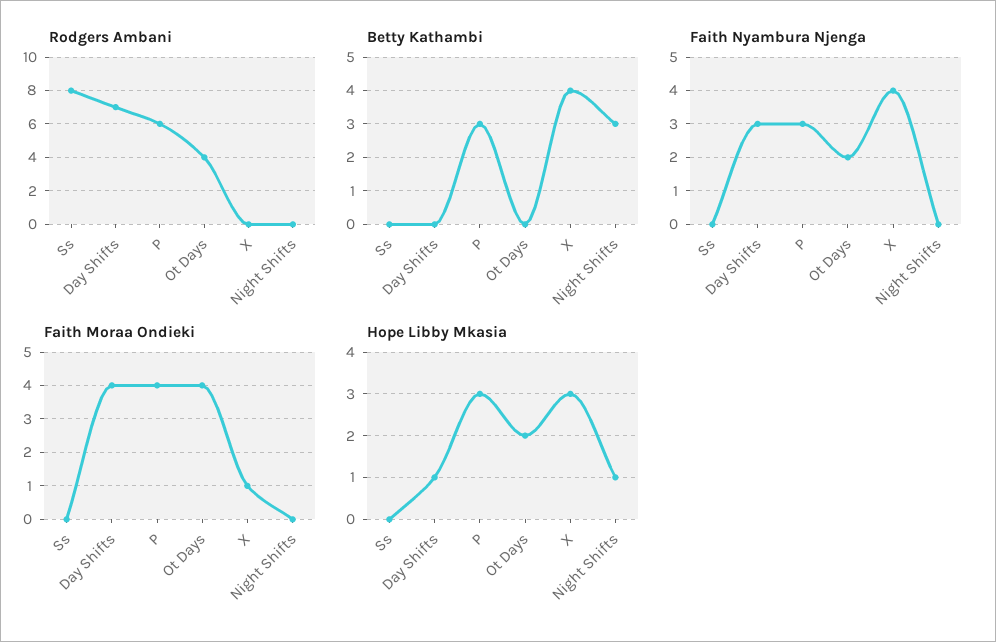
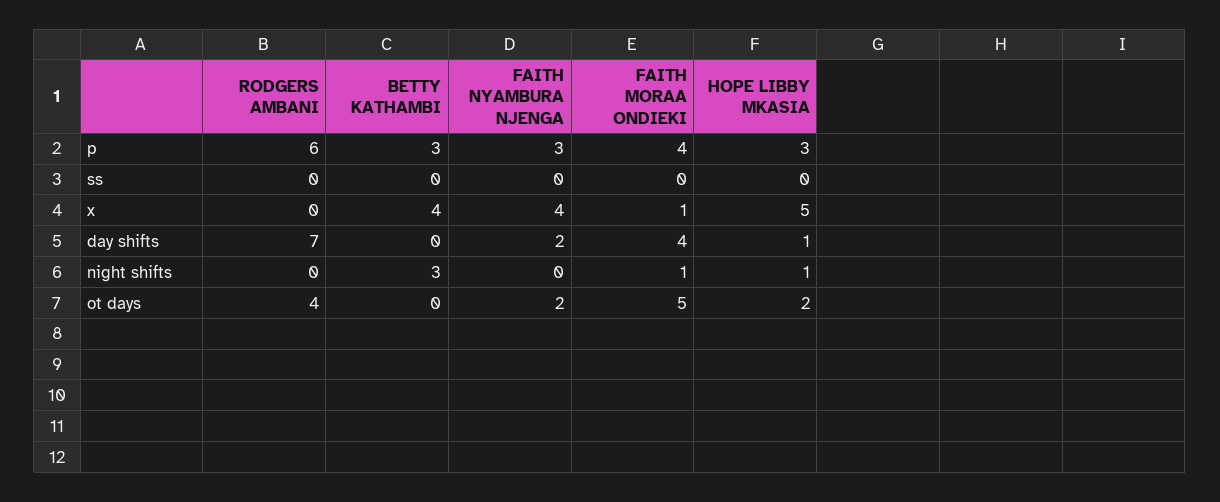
  {
    "Rodgers Ambani": {
-     "Ss": 8,
+     "Ss": 0,
      "Day Shifts": 7,
      "P": 6,
      "Ot Days": 4,
      "X": 0,
      "Night Shifts": 0
    },
    "Betty Kathambi": {
      "Ss": 0,
      "Day Shifts": 0,
      "P": 3,
      "Ot Days": 0,
      "X": 4,
      "Night Shifts": 3
    },
    "Faith Nyambura Njenga": {
      "Ss": 0,
-     "Day Shifts": 3,
+     "Day Shifts": 2,
      "P": 3,
      "Ot Days": 2,
      "X": 4,
      "Night Shifts": 0
    },
    "Faith Moraa Ondieki": {
      "Ss": 0,
      "Day Shifts": 4,
      "P": 4,
-     "Ot Days": 4,
+     "Ot Days": 5,
      "X": 1,
-     "Night Shifts": 0
+     "Night Shifts": 1
    },
    "Hope Libby Mkasia": {
      "Ss": 0,
      "Day Shifts": 1,
      "P": 3,
      "Ot Days": 2,
-     "X": 3,
+     "X": 5,
      "Night Shifts": 1
    }
  }

